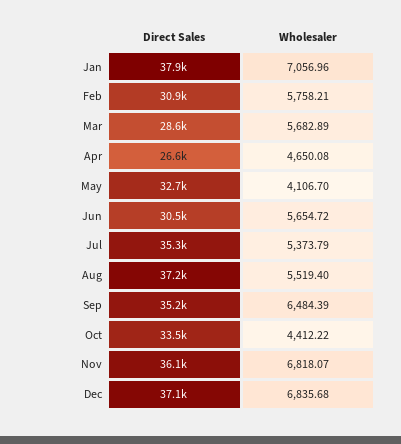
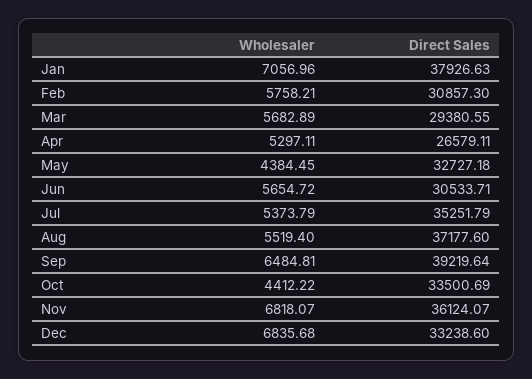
  {
    "Direct Sales": {
      "Jan": 37926.63,
      "Feb": 30857.3,
-     "Mar": 28600,
+     "Mar": 29380.55,
      "Apr": 26579.11,
      "May": 32727.18,
      "Jun": 30533.71,
      "Jul": 35251.79,
      "Aug": 37177.6,
-     "Sep": 35200,
+     "Sep": 39219.64,
      "Oct": 33500.69,
      "Nov": 36124.07,
-     "Dec": 37100
+     "Dec": 33238.6
    },
    "Wholesaler": {
      "Jan": 7056.96,
      "Feb": 5758.21,
      "Mar": 5682.89,
-     "Apr": 4650.08,
+     "Apr": 5297.11,
-     "May": 4106.7,
+     "May": 4384.45,
      "Jun": 5654.72,
      "Jul": 5373.79,
      "Aug": 5519.4,
-     "Sep": 6484.39,
+     "Sep": 6484.81,
      "Oct": 4412.22,
      "Nov": 6818.07,
      "Dec": 6835.68
    }
  }

